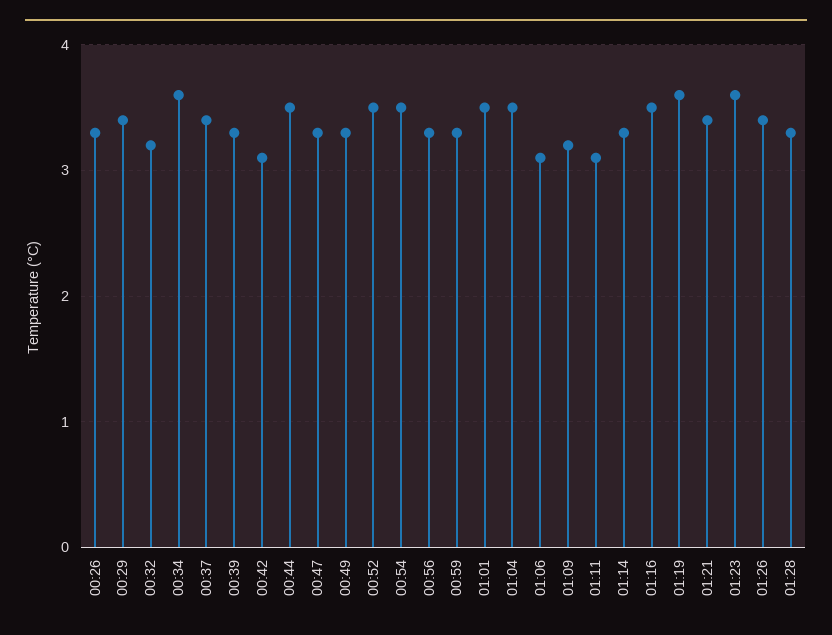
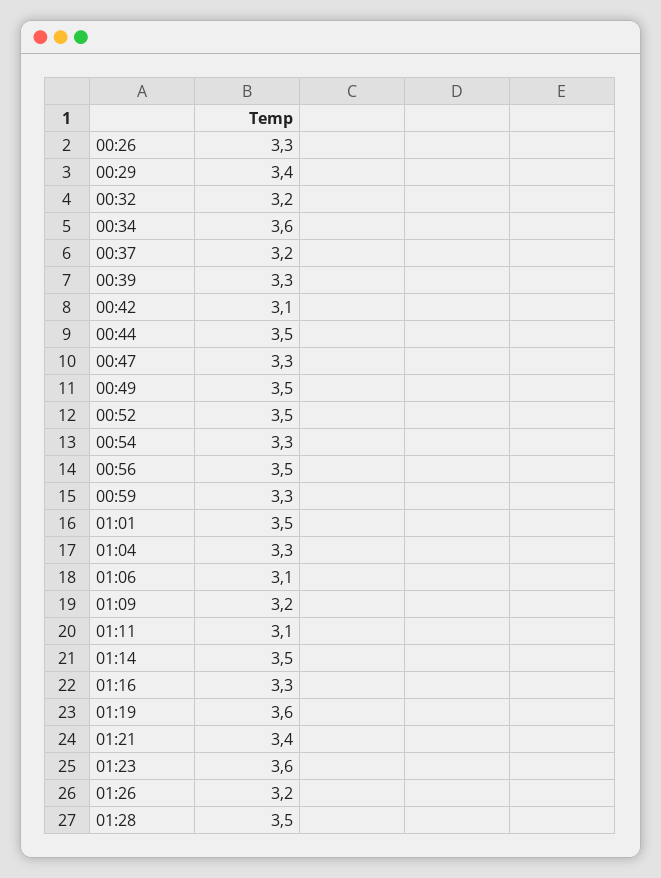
  {
    "00:26": 3.3,
    "00:29": 3.4,
    "00:32": 3.2,
    "00:34": 3.6,
-   "00:37": 3.4,
+   "00:37": 3.2,
    "00:39": 3.3,
    "00:42": 3.1,
    "00:44": 3.5,
    "00:47": 3.3,
-   "00:49": 3.3,
+   "00:49": 3.5,
    "00:52": 3.5,
-   "00:54": 3.5,
+   "00:54": 3.3,
-   "00:56": 3.3,
+   "00:56": 3.5,
    "00:59": 3.3,
    "01:01": 3.5,
-   "01:04": 3.5,
+   "01:04": 3.3,
    "01:06": 3.1,
    "01:09": 3.2,
    "01:11": 3.1,
-   "01:14": 3.3,
+   "01:14": 3.5,
-   "01:16": 3.5,
+   "01:16": 3.3,
    "01:19": 3.6,
    "01:21": 3.4,
    "01:23": 3.6,
-   "01:26": 3.4,
+   "01:26": 3.2,
-   "01:28": 3.3
+   "01:28": 3.5
  }

